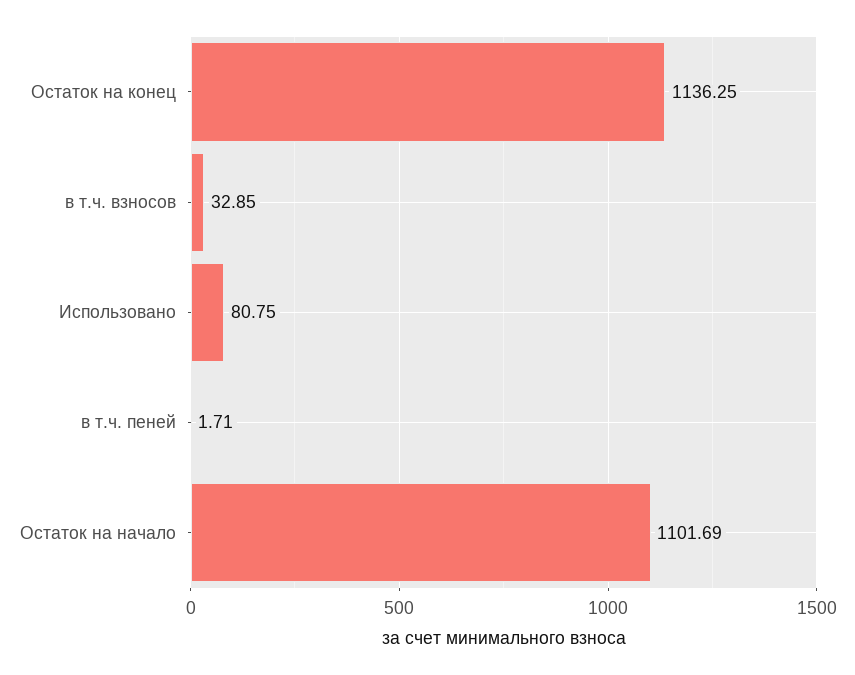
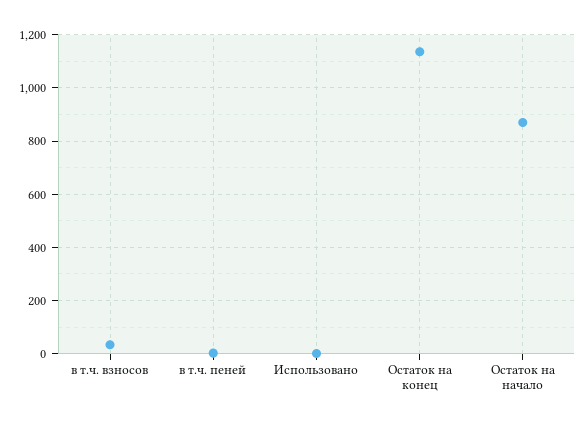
  {
    "Остаток на конец": 1136.25,
    "в т.ч. взносов": 32.85,
-   "Использовано": 80.75,
+   "Использовано": 0,
    "в т.ч. пеней": 1.71,
-   "Остаток на начало": 1101.69
+   "Остаток на начало": 875
  }

